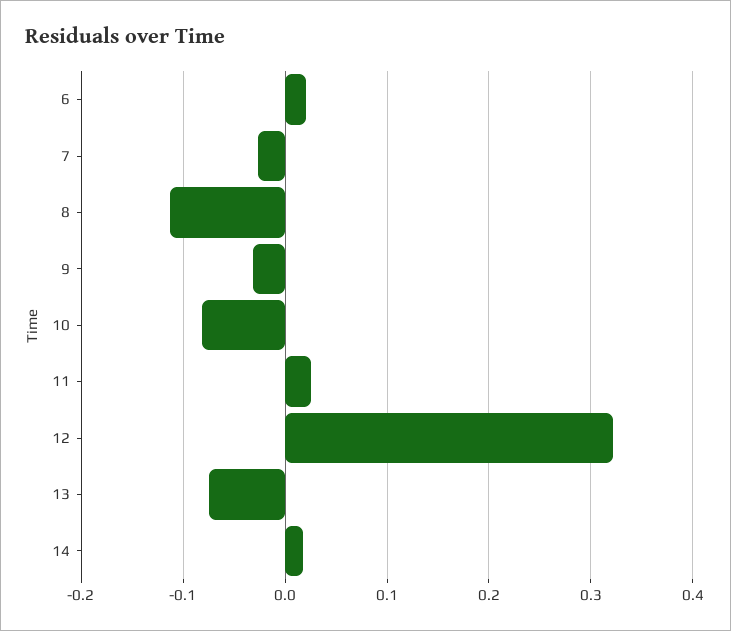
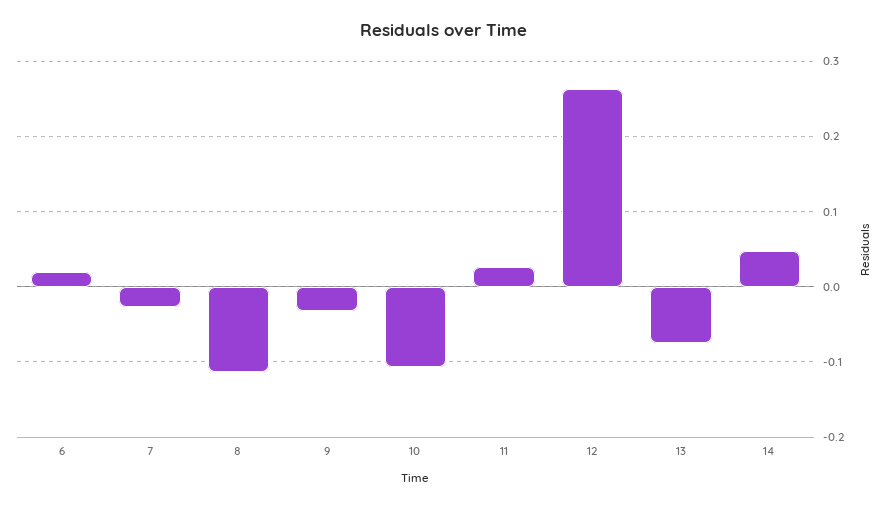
  {
    "6": 0.02,
    "7": -0.03,
    "8": -0.11,
    "9": -0.03,
-   "10": -0.08,
+   "10": -0.11,
    "11": 0.03,
-   "12": 0.32,
+   "12": 0.26,
    "13": -0.08,
-   "14": 0.02
+   "14": 0.05
  }

